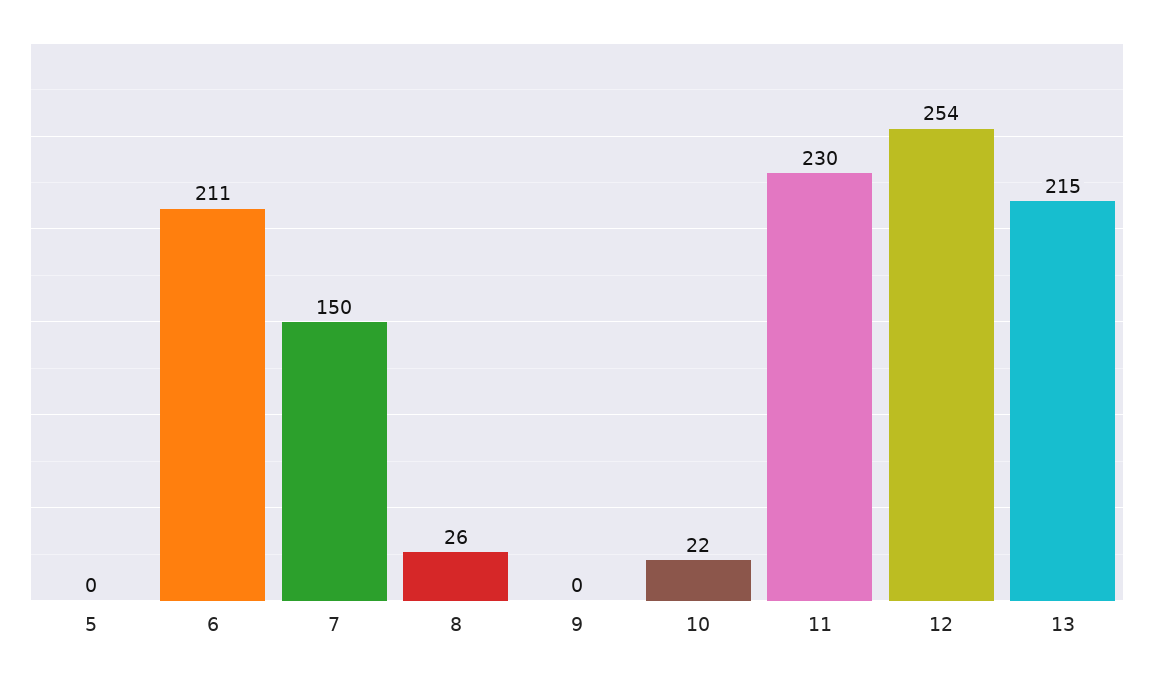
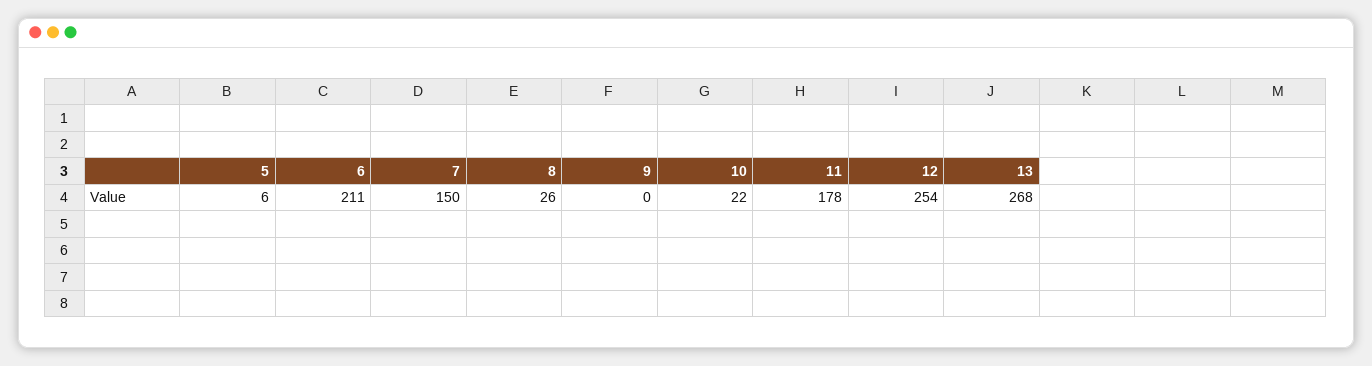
  {
-   "5": 0,
+   "5": 6,
    "6": 211,
    "7": 150,
    "8": 26,
    "9": 0,
    "10": 22,
-   "11": 230,
+   "11": 178,
    "12": 254,
-   "13": 215
+   "13": 268
  }

